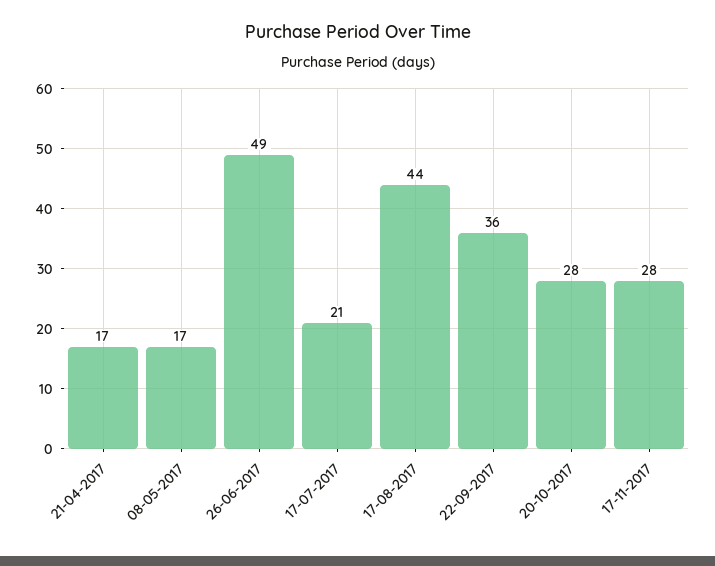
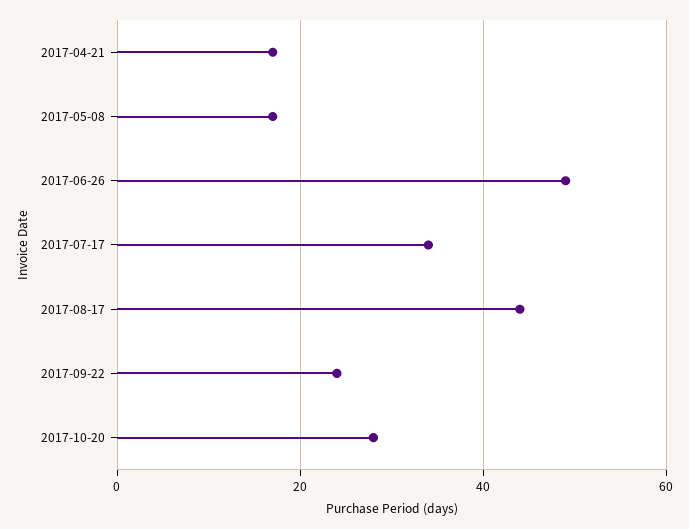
  {
    "21-04-2017": 17,
    "08-05-2017": 17,
    "26-06-2017": 49,
-   "17-07-2017": 21,
+   "17-07-2017": 35,
    "17-08-2017": 44,
-   "22-09-2017": 36,
+   "22-09-2017": 25,
-   "20-10-2017": 28,
+   "20-10-2017": 28
-   "17-11-2017": 28
  }

